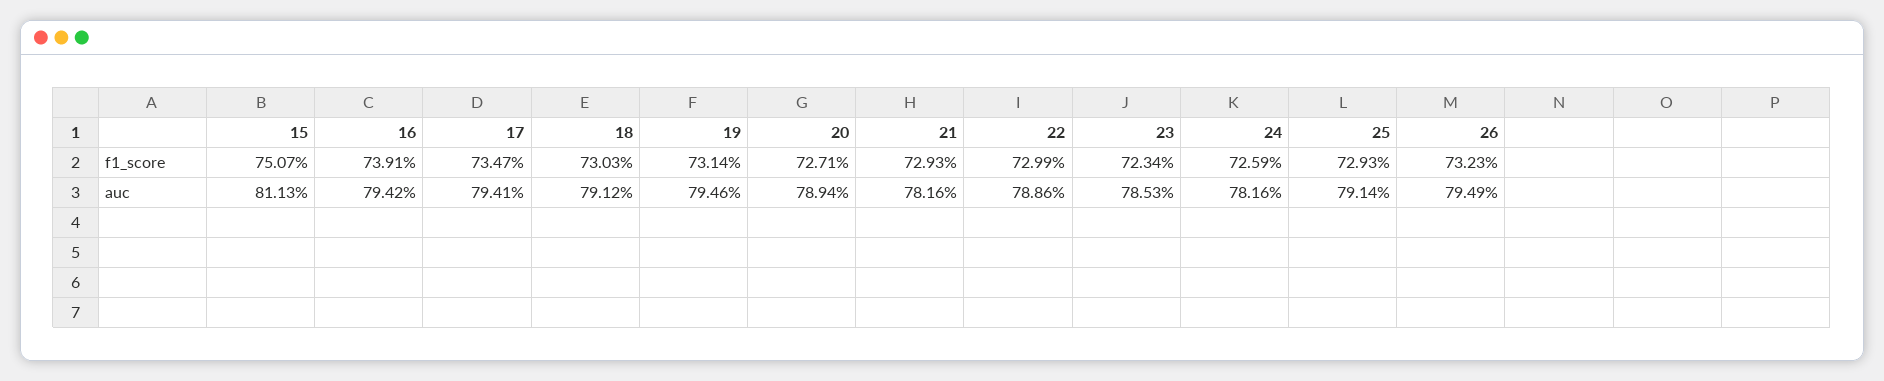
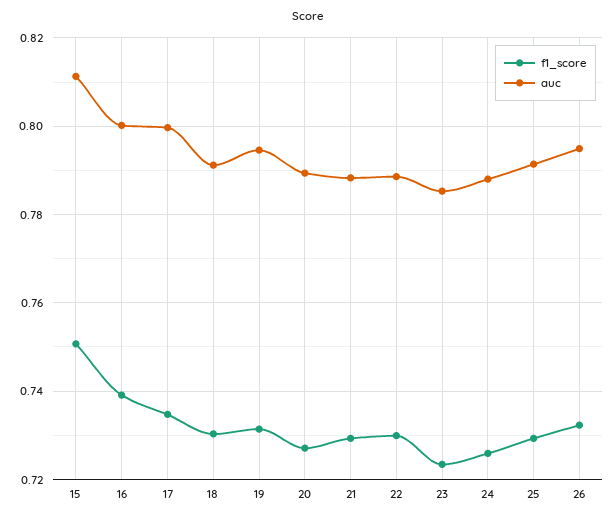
  {
    "f1_score": {
      "15": 0.7507,
      "16": 0.7391,
      "17": 0.7347,
      "18": 0.7303,
      "19": 0.7314,
      "20": 0.7271,
      "21": 0.7293,
      "22": 0.7299,
      "23": 0.7234,
      "24": 0.7259,
      "25": 0.7293,
      "26": 0.7323
    },
    "auc": {
      "15": 0.8113,
-     "16": 0.7942,
+     "16": 0.8,
-     "17": 0.7941,
+     "17": 0.8,
      "18": 0.7912,
      "19": 0.7946,
      "20": 0.7894,
-     "21": 0.7816,
+     "21": 0.788,
      "22": 0.7886,
      "23": 0.7853,
-     "24": 0.7816,
+     "24": 0.788,
      "25": 0.7914,
      "26": 0.7949
    }
  }

